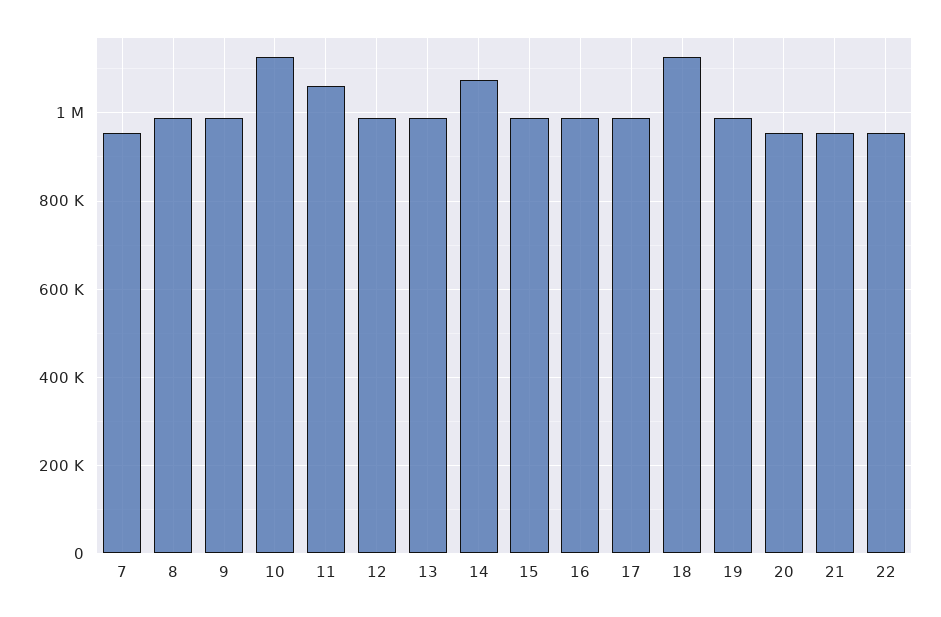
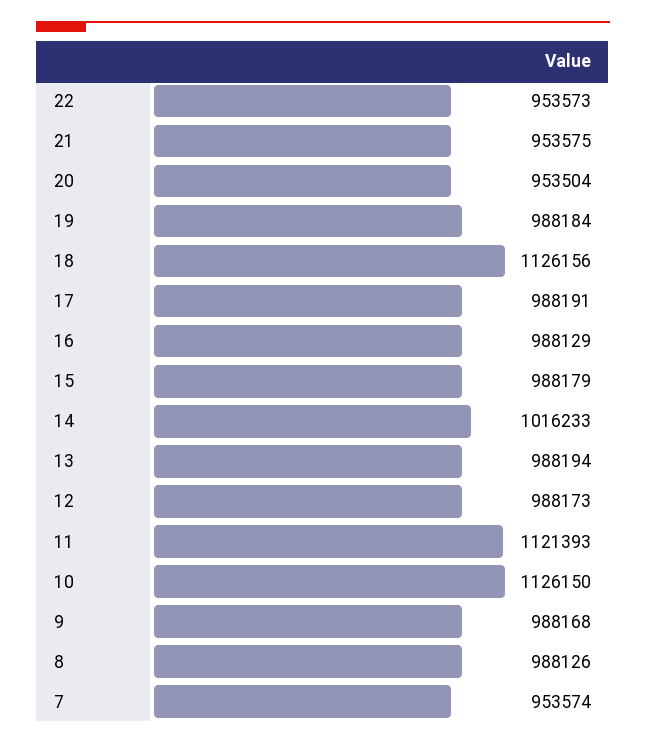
  {
    "7": 953574,
    "8": 988126,
    "9": 988168,
    "10": 1126150,
-   "11": 1060000,
+   "11": 1121393,
    "12": 988173,
    "13": 988194,
-   "14": 1080000,
+   "14": 1016233,
    "15": 988179,
    "16": 988129,
    "17": 988191,
    "18": 1126156,
    "19": 988184,
    "20": 953504,
    "21": 953575,
    "22": 953573
  }

